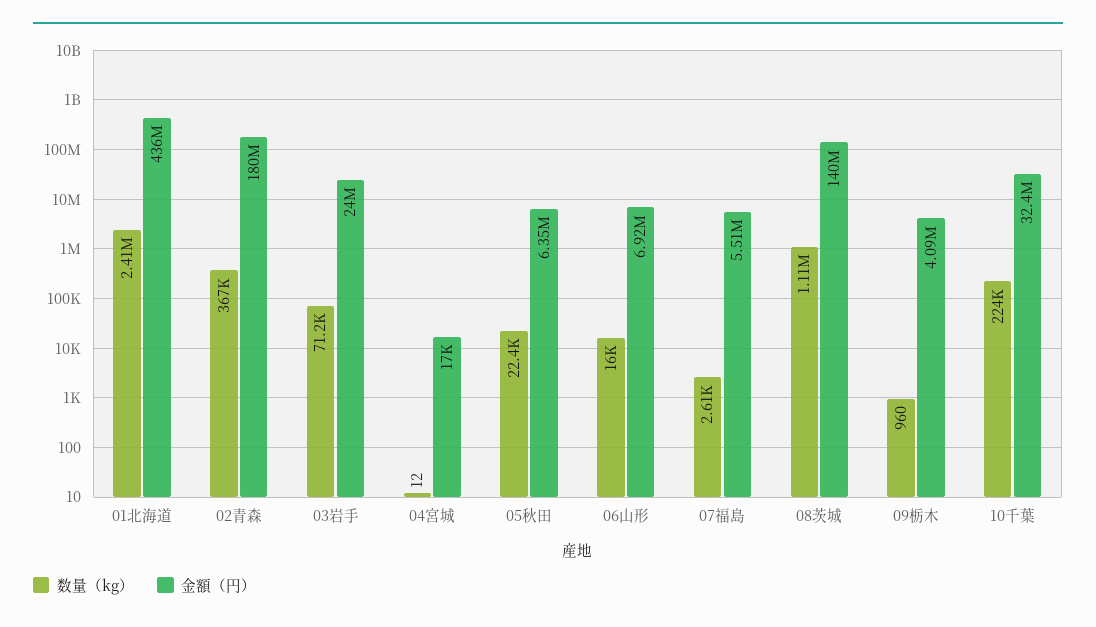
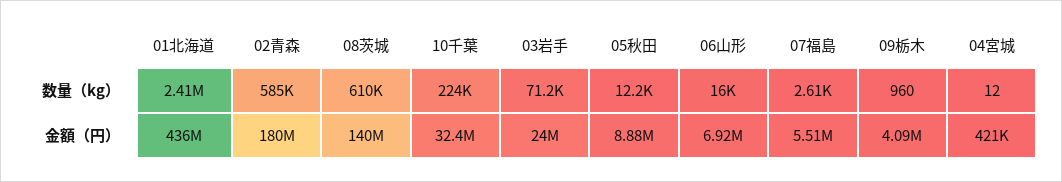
  {
    "数量（kg）": {
      "01北海道": 2410000,
-     "02青森": 367000,
+     "02青森": 585000,
      "03岩手": 71200,
      "04宮城": 12,
-     "05秋田": 22400,
+     "05秋田": 12200,
      "06山形": 16000,
      "07福島": 2610,
-     "08茨城": 1110000,
+     "08茨城": 610000,
      "09栃木": 960,
      "10千葉": 224000
    },
    "金額（円）": {
      "01北海道": 436000000,
      "02青森": 180000000,
      "03岩手": 24000000,
-     "04宮城": 17000,
+     "04宮城": 421000,
-     "05秋田": 6350000,
+     "05秋田": 8880000,
      "06山形": 6920000,
      "07福島": 5510000,
      "08茨城": 140000000,
      "09栃木": 4090000,
      "10千葉": 32400000
    }
  }

